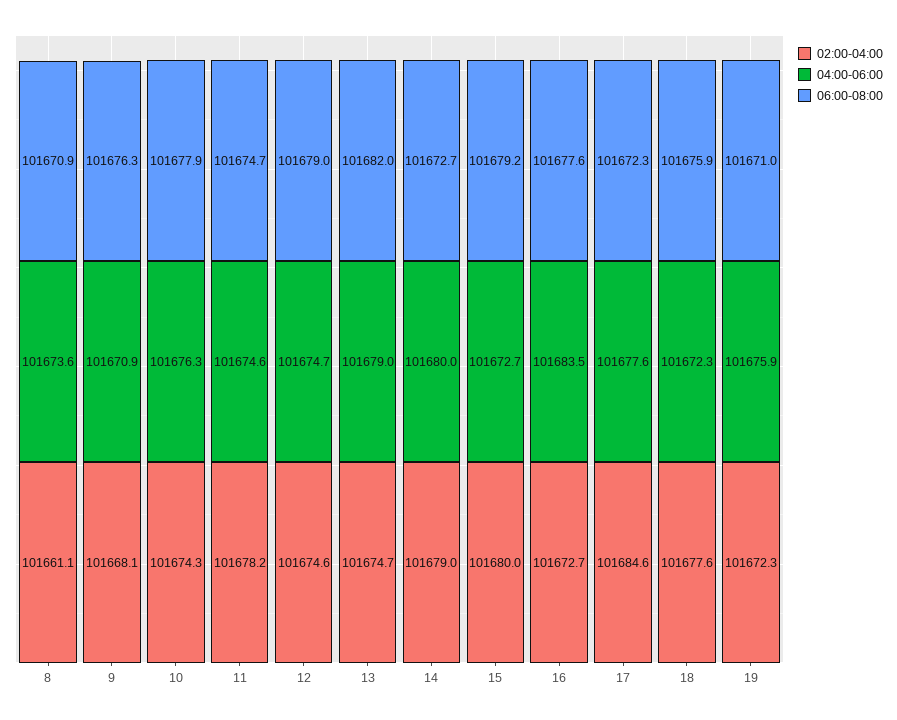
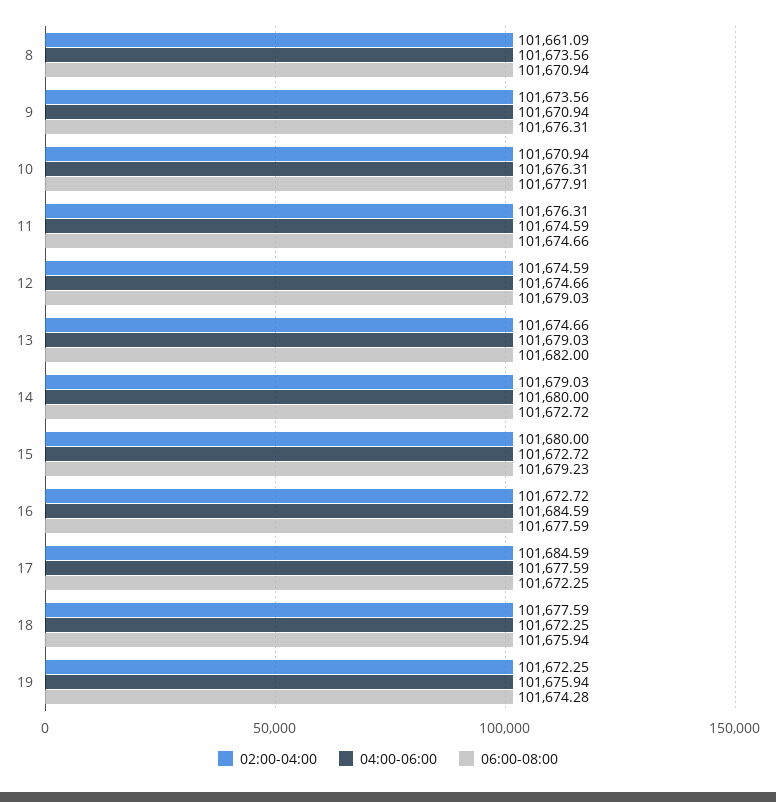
  {
    "02:00-04:00": {
      "8": 101661.09,
-     "9": 101668.1,
+     "9": 101673.56,
-     "10": 101674.3,
+     "10": 101670.94,
-     "11": 101678.2,
+     "11": 101676.31,
      "12": 101674.59,
      "13": 101674.66,
      "14": 101679.03,
      "15": 101680,
      "16": 101672.72,
      "17": 101684.59,
      "18": 101677.59,
      "19": 101672.25
    },
    "04:00-06:00": {
      "8": 101673.56,
      "9": 101670.94,
      "10": 101676.31,
      "11": 101674.59,
      "12": 101674.66,
      "13": 101679.03,
      "14": 101680,
      "15": 101672.72,
-     "16": 101683.5,
+     "16": 101684.59,
      "17": 101677.59,
      "18": 101672.25,
      "19": 101675.94
    },
    "06:00-08:00": {
      "8": 101670.94,
      "9": 101676.31,
      "10": 101677.91,
      "11": 101674.66,
      "12": 101679.03,
      "13": 101682,
      "14": 101672.72,
      "15": 101679.23,
      "16": 101677.59,
      "17": 101672.25,
      "18": 101675.94,
-     "19": 101671
+     "19": 101674.28
    }
  }

